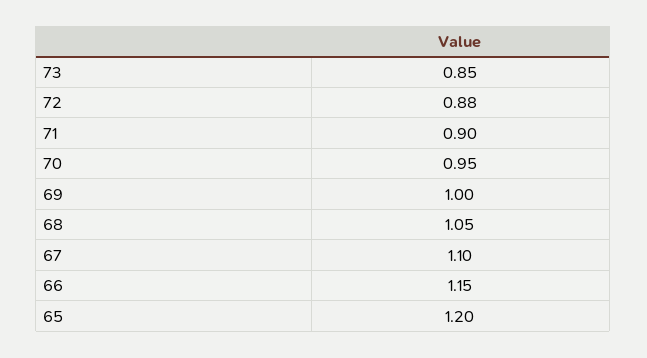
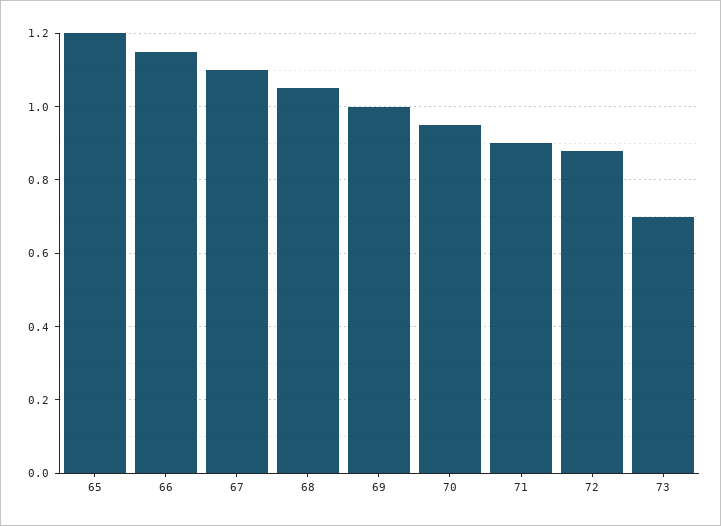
  {
-   "73": 0.85,
+   "73": 0.7,
    "72": 0.88,
    "71": 0.9,
    "70": 0.95,
    "69": 1,
    "68": 1.05,
    "67": 1.1,
    "66": 1.15,
    "65": 1.2
  }

